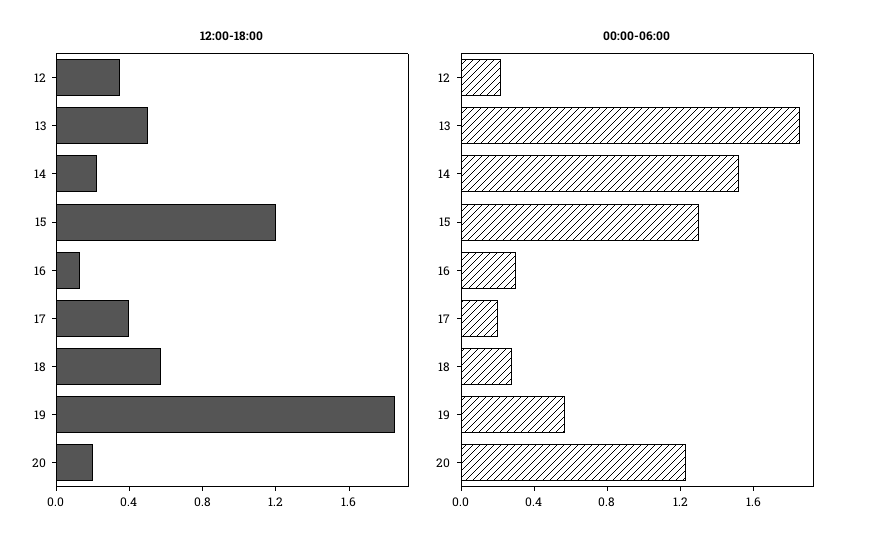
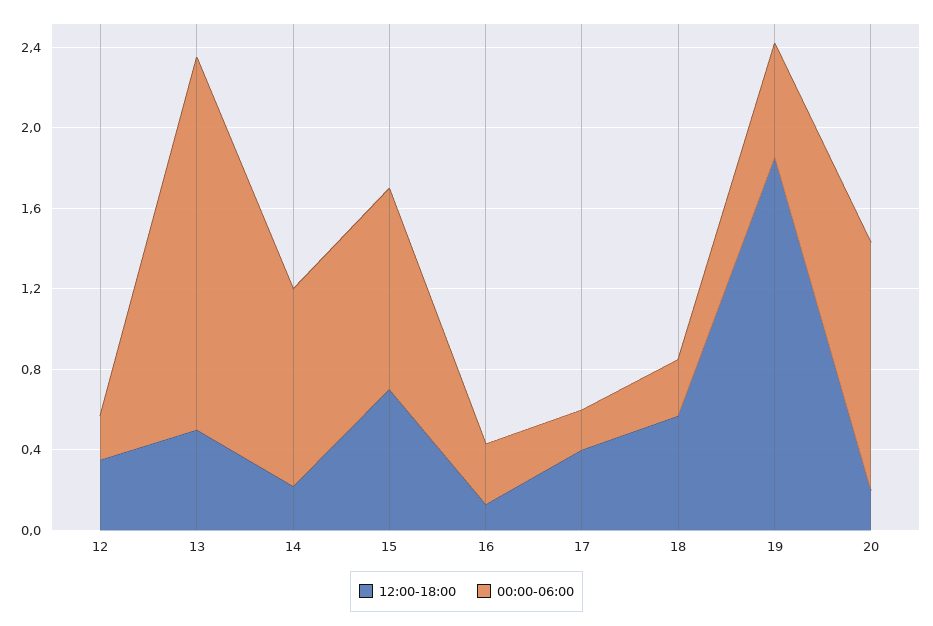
  {
    "12:00-18:00": {
      "12": 0.4,
      "13": 0.5,
      "14": 0.2,
-     "15": 1.2,
+     "15": 0.7,
      "16": 0.1,
      "17": 0.4,
      "18": 0.6,
      "19": 1.9,
      "20": 0.2
    },
    "00:00-06:00": {
      "12": 0.2,
      "13": 1.9,
-     "14": 1.5,
+     "14": 1,
-     "15": 1.3,
+     "15": 1,
      "16": 0.3,
      "17": 0.2,
      "18": 0.3,
      "19": 0.6,
      "20": 1.2
    }
  }

